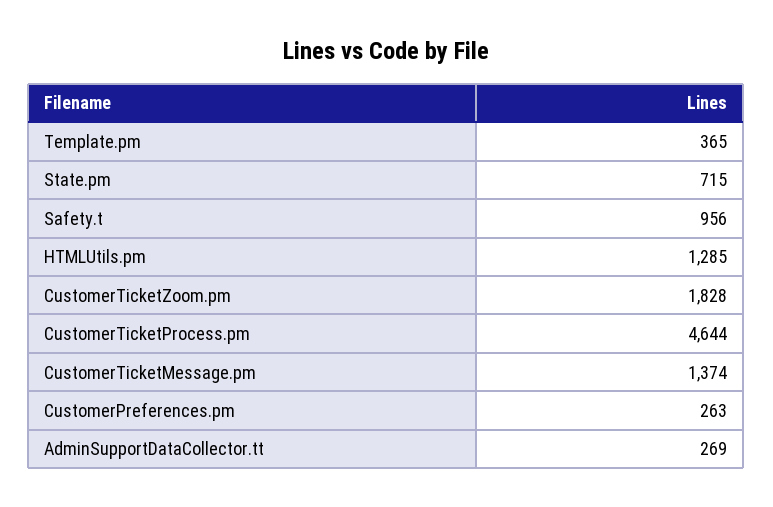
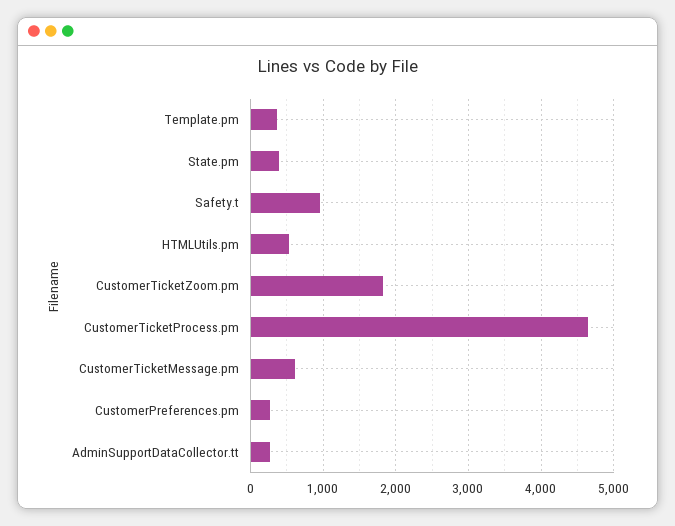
  {
    "Template.pm": 365,
-   "State.pm": 715,
+   "State.pm": 400,
    "Safety.t": 956,
-   "HTMLUtils.pm": 1285,
+   "HTMLUtils.pm": 500,
    "CustomerTicketZoom.pm": 1828,
    "CustomerTicketProcess.pm": 4644,
-   "CustomerTicketMessage.pm": 1374,
+   "CustomerTicketMessage.pm": 600,
    "CustomerPreferences.pm": 263,
    "AdminSupportDataCollector.tt": 269
  }

